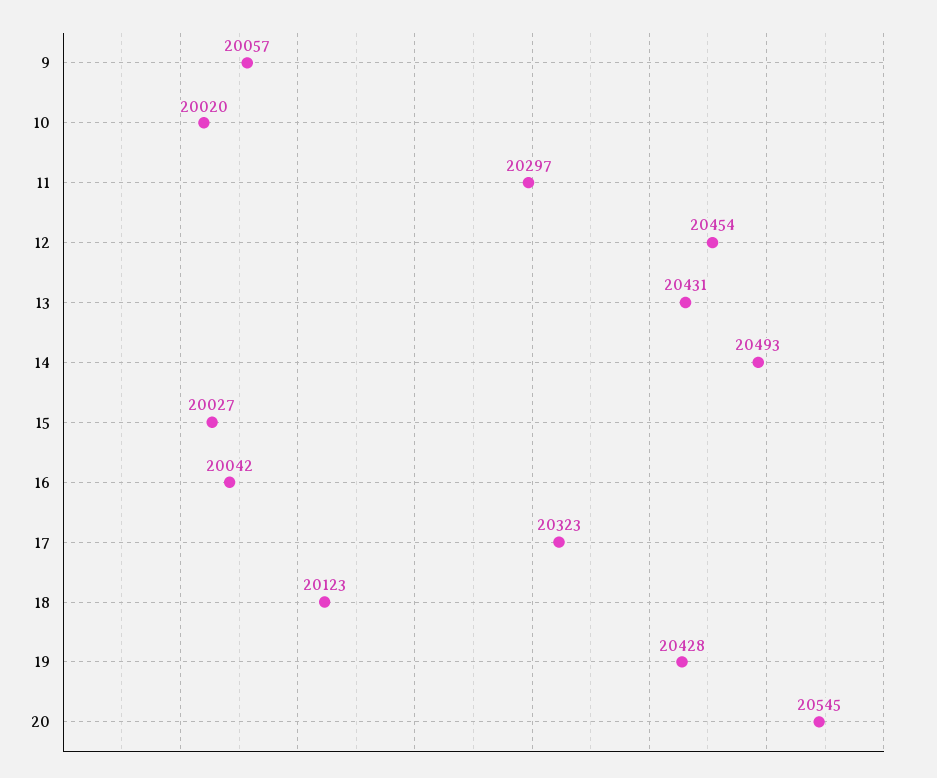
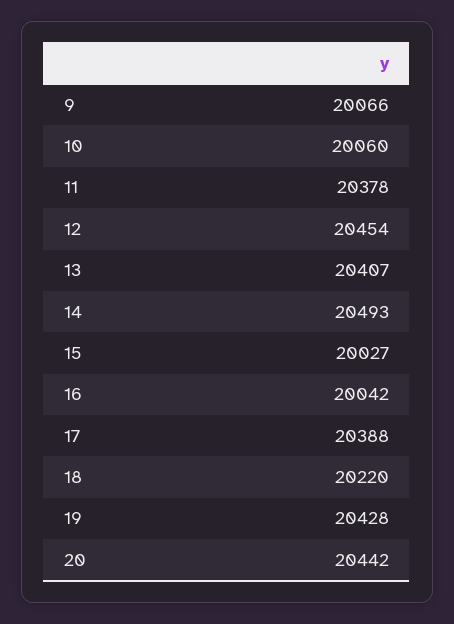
  {
-   "9": 20057,
+   "9": 20066,
-   "10": 20020,
+   "10": 20060,
-   "11": 20297,
+   "11": 20378,
    "12": 20454,
-   "13": 20431,
+   "13": 20407,
    "14": 20493,
    "15": 20027,
    "16": 20042,
-   "17": 20323,
+   "17": 20388,
-   "18": 20123,
+   "18": 20220,
    "19": 20428,
-   "20": 20545
+   "20": 20442
  }

